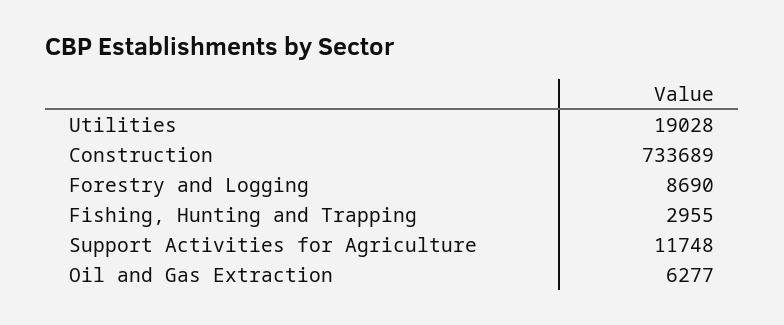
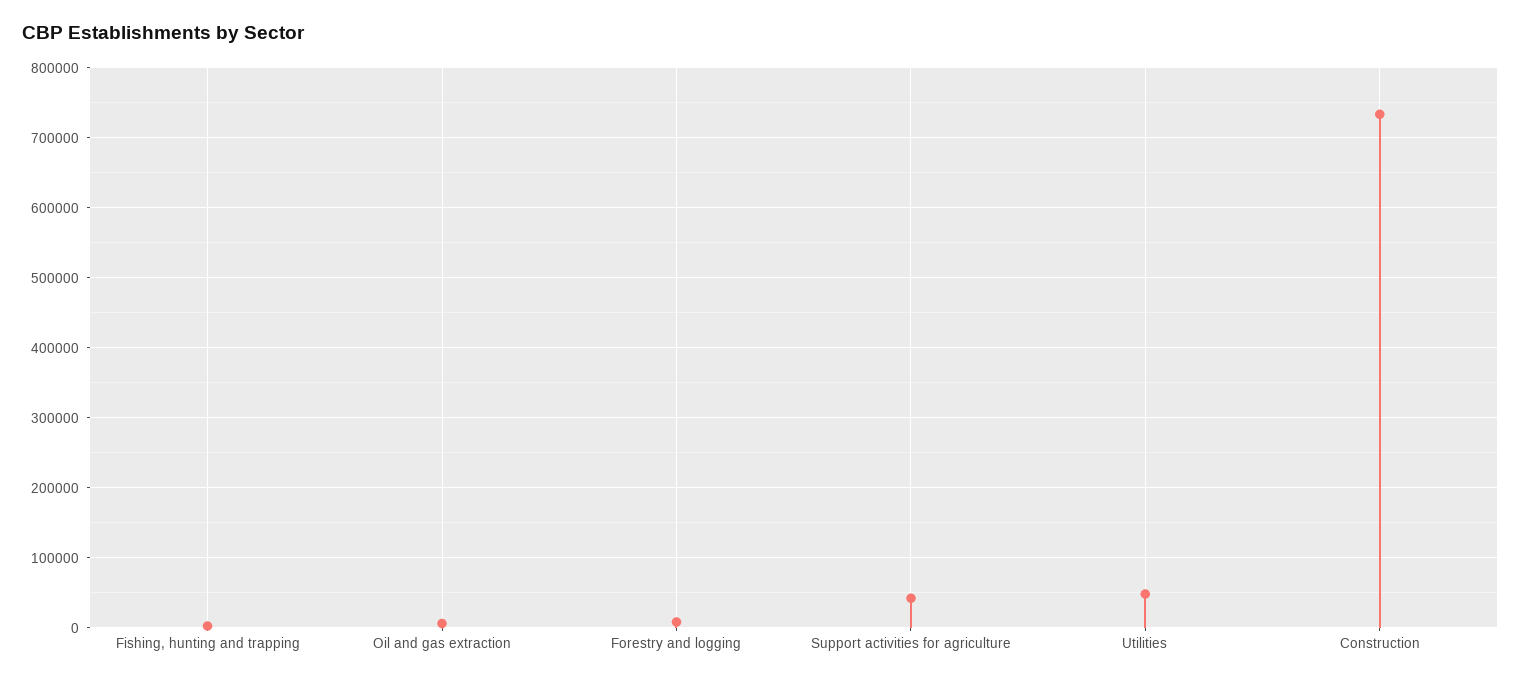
  {
-   "Utilities": 19028,
+   "Utilities": 50000,
    "Construction": 733689,
    "Forestry and Logging": 8690,
    "Fishing, Hunting and Trapping": 2955,
-   "Support Activities for Agriculture": 11748,
+   "Support Activities for Agriculture": 40000,
    "Oil and Gas Extraction": 6277
  }

